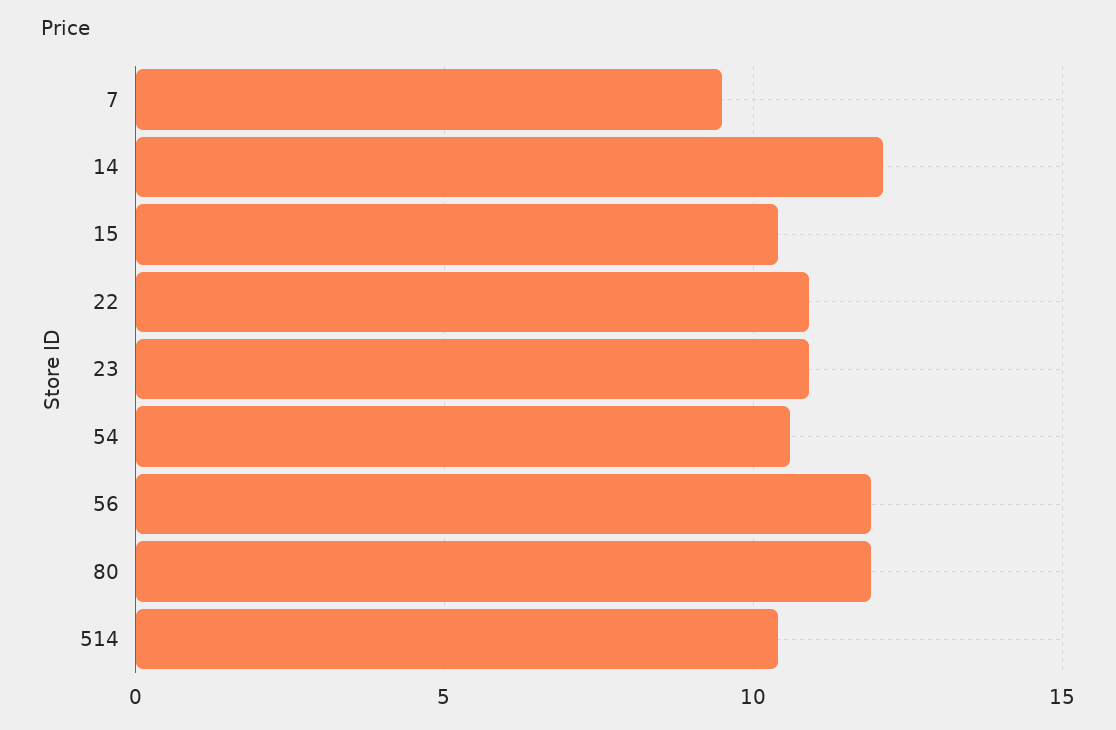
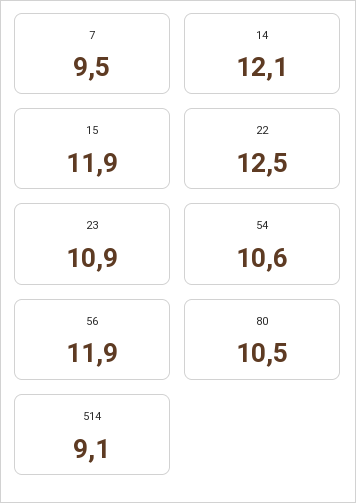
  {
    "7": 9.5,
    "14": 12.1,
-   "15": 10.5,
+   "15": 11.9,
-   "22": 11,
+   "22": 12.5,
    "23": 10.9,
    "54": 10.6,
    "56": 11.9,
-   "80": 12,
+   "80": 10.5,
-   "514": 10.5
+   "514": 9.1
  }

